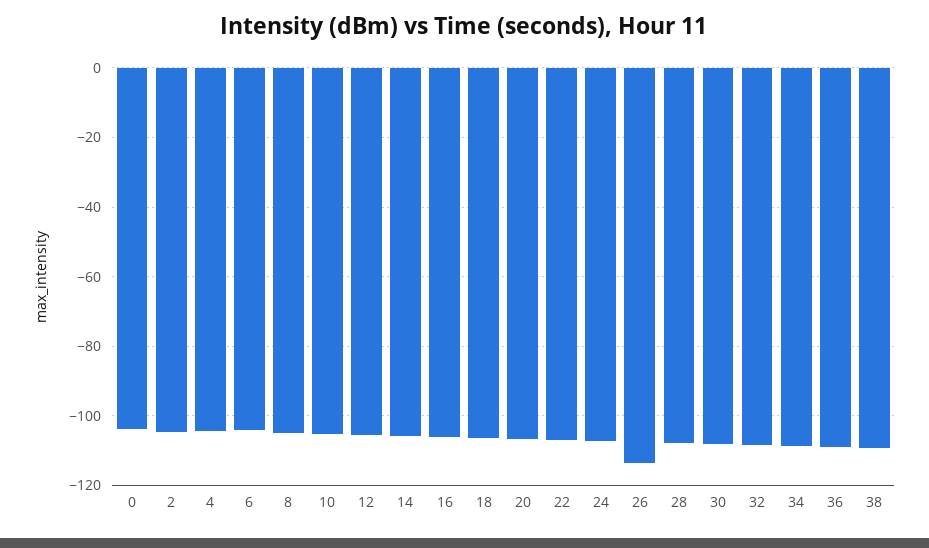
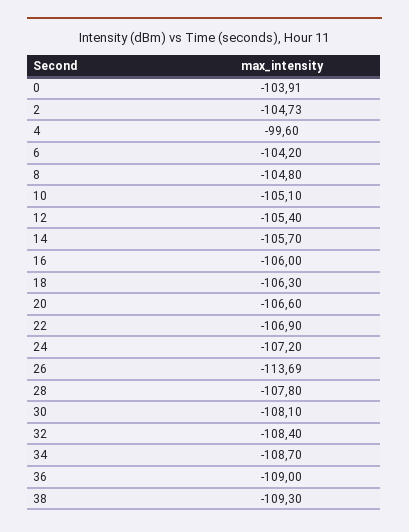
  {
    "0": -103.91,
    "2": -104.73,
-   "4": -104,
+   "4": -99.6,
    "6": -104.2,
    "8": -104.8,
    "10": -105.1,
    "12": -105.4,
    "14": -105.7,
    "16": -106,
    "18": -106.3,
    "20": -106.6,
    "22": -106.9,
    "24": -107.2,
    "26": -113.69,
    "28": -107.8,
    "30": -108.1,
    "32": -108.4,
    "34": -108.7,
    "36": -109,
    "38": -109.3
  }

